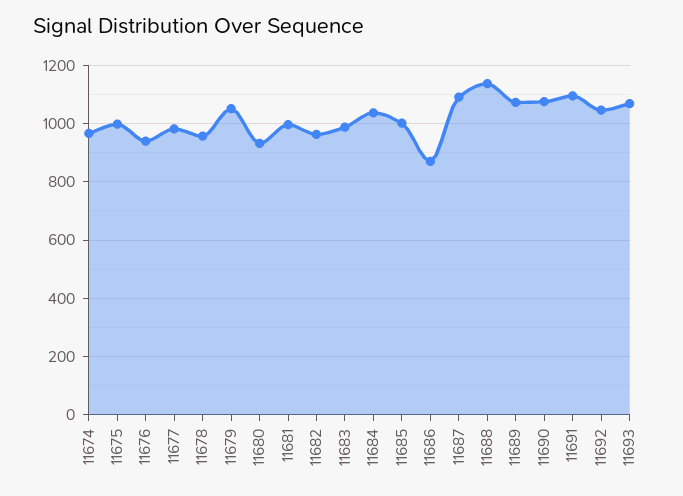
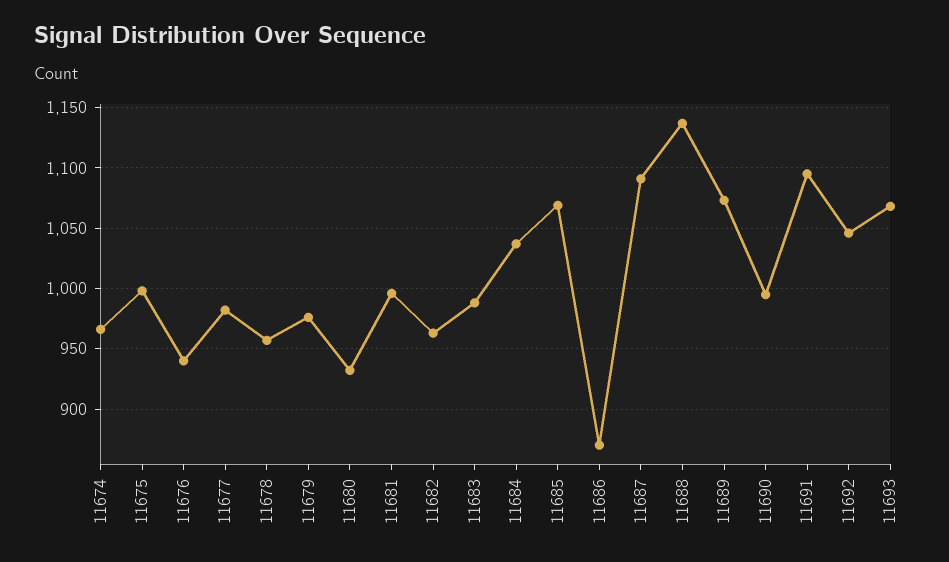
  {
    "11674": 965,
    "11675": 1000,
    "11676": 940,
    "11677": 980,
    "11678": 955,
-   "11679": 1050,
+   "11679": 975,
    "11680": 930,
    "11681": 995,
    "11682": 965,
    "11683": 990,
    "11684": 1035,
-   "11685": 1000,
+   "11685": 1070,
    "11686": 870,
    "11687": 1090,
    "11688": 1135,
    "11689": 1075,
-   "11690": 1075,
+   "11690": 995,
    "11691": 1095,
    "11692": 1045,
    "11693": 1070
  }

